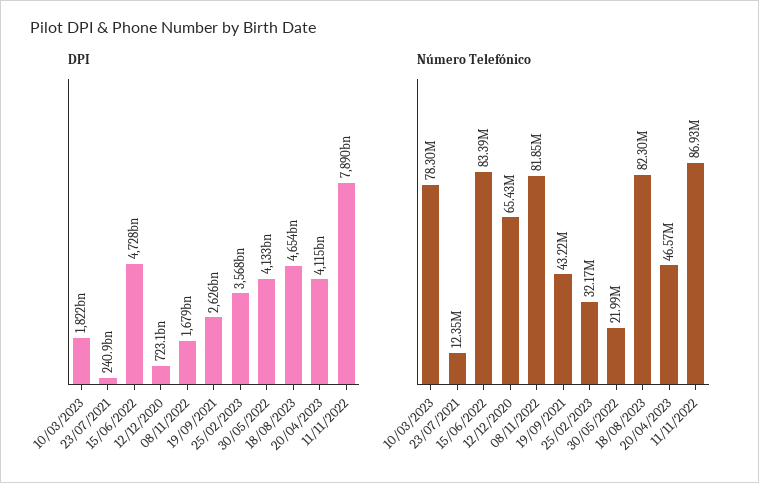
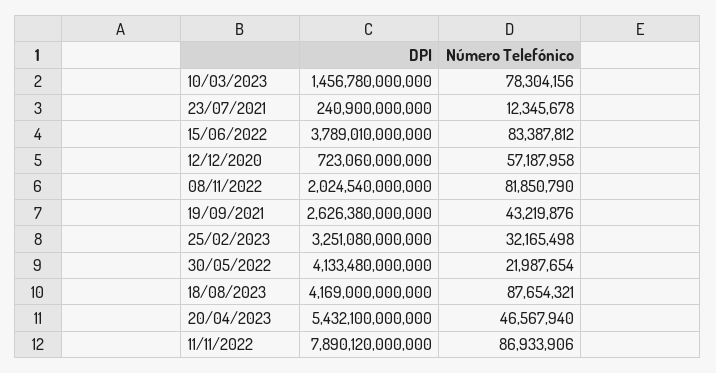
  {
    "DPI": {
-     "10/03/2023": 1822000000000,
+     "10/03/2023": 1456780000000,
      "23/07/2021": 240900000000,
-     "15/06/2022": 4728000000000,
+     "15/06/2022": 3789010000000,
      "12/12/2020": 723060000000,
-     "08/11/2022": 1679000000000,
+     "08/11/2022": 2024540000000,
      "19/09/2021": 2626380000000,
-     "25/02/2023": 3568000000000,
+     "25/02/2023": 3251080000000,
      "30/05/2022": 4133480000000,
-     "18/08/2023": 4654000000000,
+     "18/08/2023": 4169000000000,
-     "20/04/2023": 4115000000000,
+     "20/04/2023": 5432100000000,
      "11/11/2022": 7890120000000
    },
    "Número Telefónico": {
      "10/03/2023": 78304156,
      "23/07/2021": 12345678,
      "15/06/2022": 83387812,
-     "12/12/2020": 65430000,
+     "12/12/2020": 57187958,
      "08/11/2022": 81850790,
      "19/09/2021": 43219876,
      "25/02/2023": 32165498,
      "30/05/2022": 21987654,
-     "18/08/2023": 82300000,
+     "18/08/2023": 87654321,
      "20/04/2023": 46567940,
      "11/11/2022": 86933906
    }
  }

